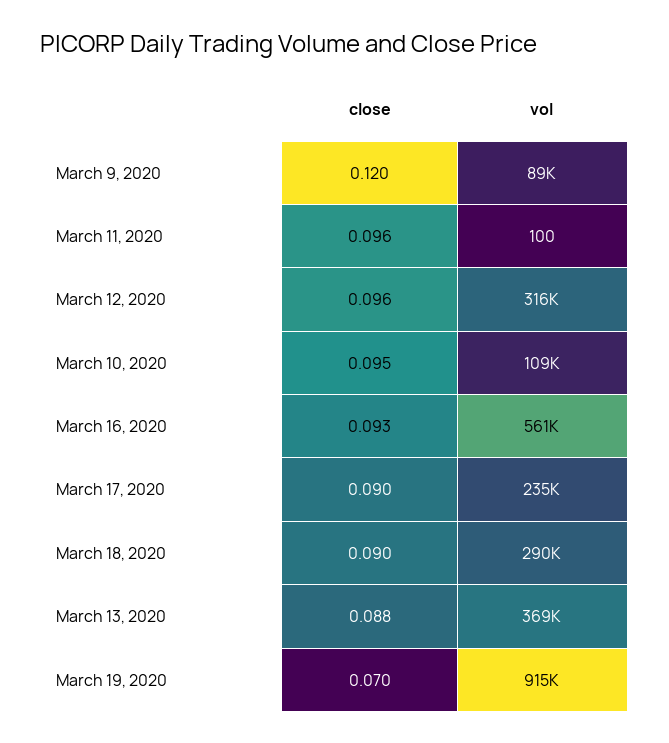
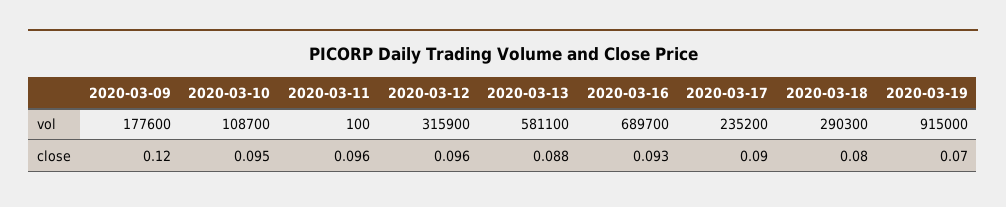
  {
    "close": {
      "March 9, 2020": 0.12,
      "March 11, 2020": 0.096,
      "March 12, 2020": 0.096,
      "March 10, 2020": 0.095,
      "March 16, 2020": 0.093,
      "March 17, 2020": 0.09,
-     "March 18, 2020": 0.09,
+     "March 18, 2020": 0.08,
      "March 13, 2020": 0.088,
      "March 19, 2020": 0.07
    },
    "vol": {
-     "March 9, 2020": 89000,
+     "March 9, 2020": 177600,
      "March 11, 2020": 100,
      "March 12, 2020": 315900,
      "March 10, 2020": 108700,
-     "March 16, 2020": 561000,
+     "March 16, 2020": 689700,
      "March 17, 2020": 235200,
      "March 18, 2020": 290300,
-     "March 13, 2020": 369000,
+     "March 13, 2020": 581100,
      "March 19, 2020": 915000
    }
  }

